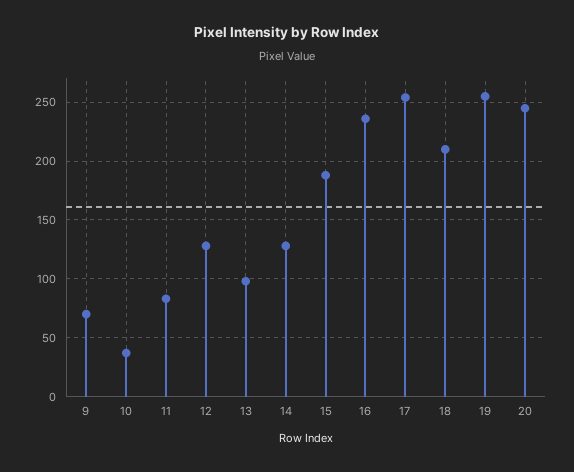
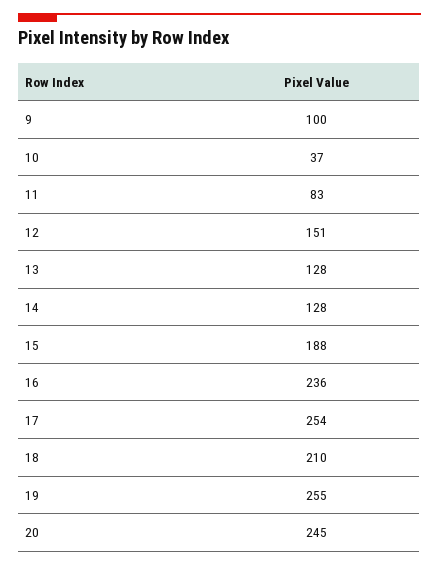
  {
-   "9": 70,
+   "9": 100,
    "10": 37,
    "11": 83,
-   "12": 130,
+   "12": 151,
-   "13": 100,
+   "13": 128,
    "14": 128,
    "15": 188,
    "16": 236,
    "17": 254,
    "18": 210,
    "19": 255,
    "20": 245
  }

